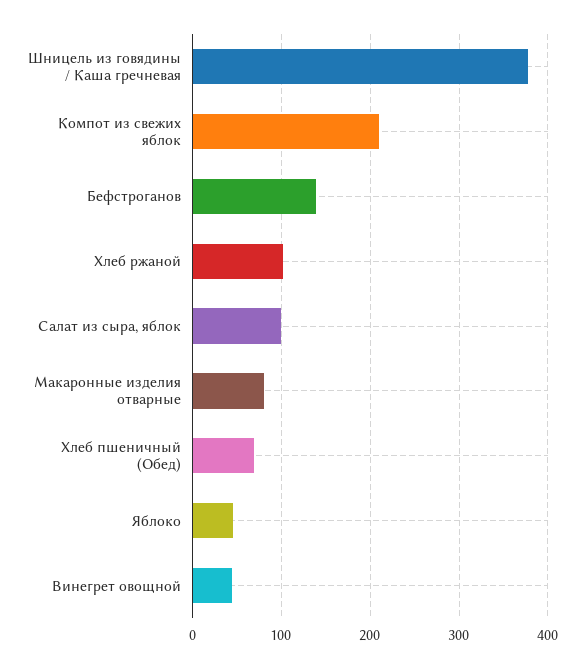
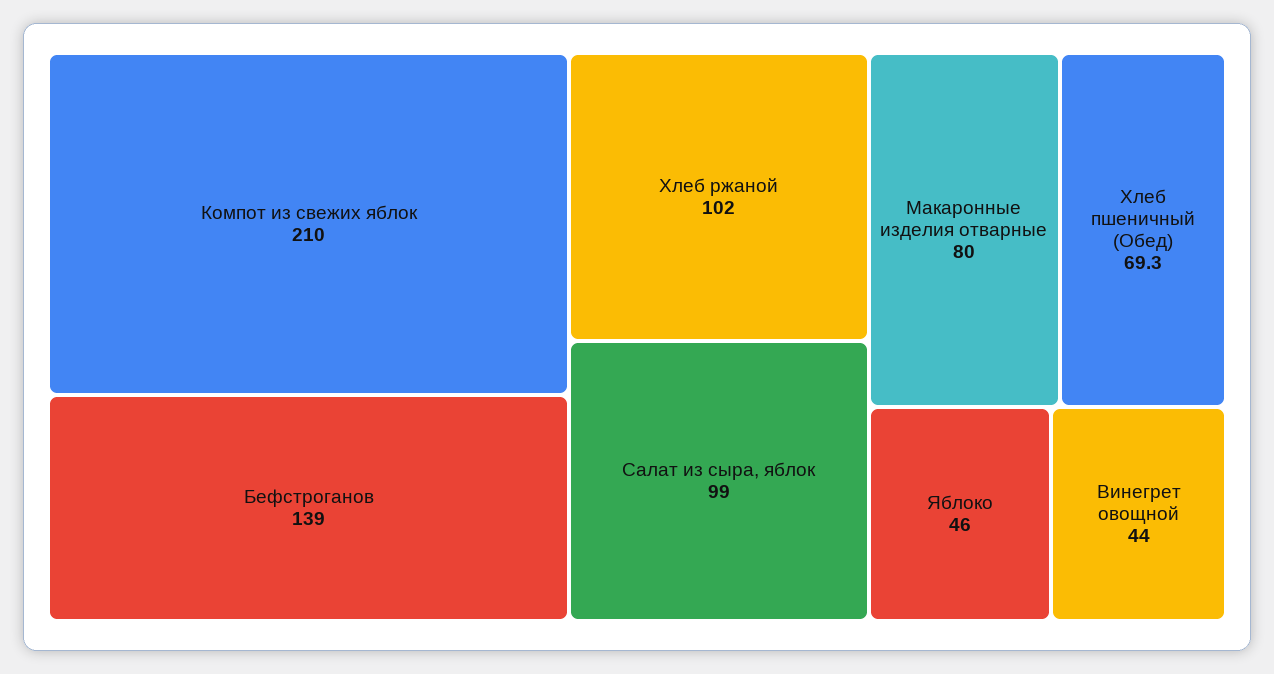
  {
-   "Шницель из говядины / Каша гречневая": 380,
    "Компот из свежих яблок": 210,
    "Бефстроганов": 139,
    "Хлеб ржаной": 102,
    "Салат из сыра, яблок": 99,
    "Макаронные изделия отварные": 80,
    "Хлеб пшеничный (Обед)": 69.3,
    "Яблоко": 46,
    "Винегрет овощной": 44
  }

